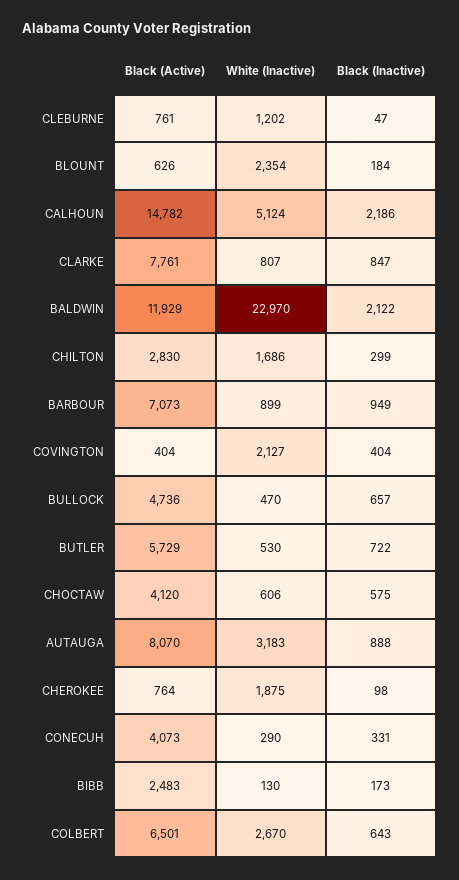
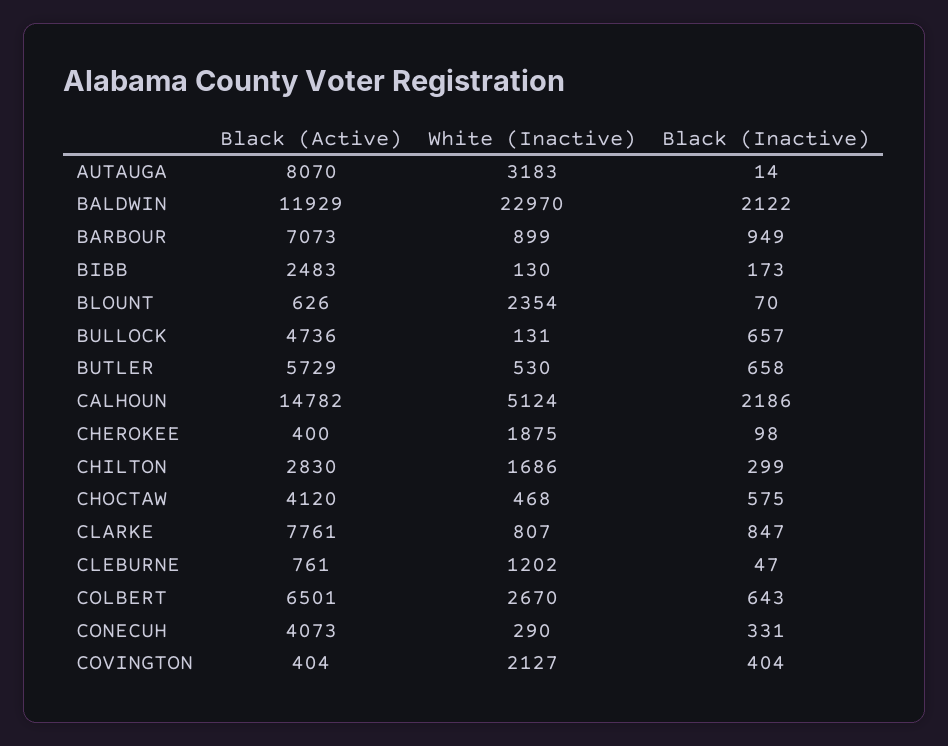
  {
    "Black (Active)": {
      "CLEBURNE": 761,
      "BLOUNT": 626,
      "CALHOUN": 14782,
      "CLARKE": 7761,
      "BALDWIN": 11929,
      "CHILTON": 2830,
      "BARBOUR": 7073,
      "COVINGTON": 404,
      "BULLOCK": 4736,
      "BUTLER": 5729,
      "CHOCTAW": 4120,
      "AUTAUGA": 8070,
-     "CHEROKEE": 764,
+     "CHEROKEE": 400,
      "CONECUH": 4073,
      "BIBB": 2483,
      "COLBERT": 6501
    },
    "White (Inactive)": {
      "CLEBURNE": 1202,
      "BLOUNT": 2354,
      "CALHOUN": 5124,
      "CLARKE": 807,
      "BALDWIN": 22970,
      "CHILTON": 1686,
      "BARBOUR": 899,
      "COVINGTON": 2127,
-     "BULLOCK": 470,
+     "BULLOCK": 131,
      "BUTLER": 530,
-     "CHOCTAW": 606,
+     "CHOCTAW": 468,
      "AUTAUGA": 3183,
      "CHEROKEE": 1875,
      "CONECUH": 290,
      "BIBB": 130,
      "COLBERT": 2670
    },
    "Black (Inactive)": {
      "CLEBURNE": 47,
-     "BLOUNT": 184,
+     "BLOUNT": 70,
      "CALHOUN": 2186,
      "CLARKE": 847,
      "BALDWIN": 2122,
      "CHILTON": 299,
      "BARBOUR": 949,
      "COVINGTON": 404,
      "BULLOCK": 657,
-     "BUTLER": 722,
+     "BUTLER": 658,
      "CHOCTAW": 575,
-     "AUTAUGA": 888,
+     "AUTAUGA": 14,
      "CHEROKEE": 98,
      "CONECUH": 331,
      "BIBB": 173,
      "COLBERT": 643
    }
  }

